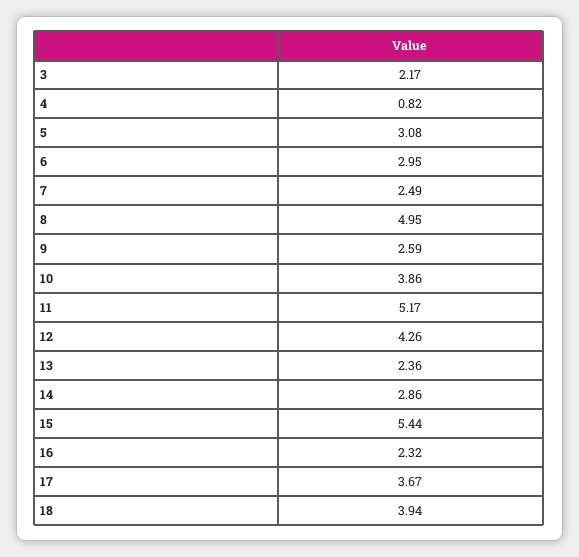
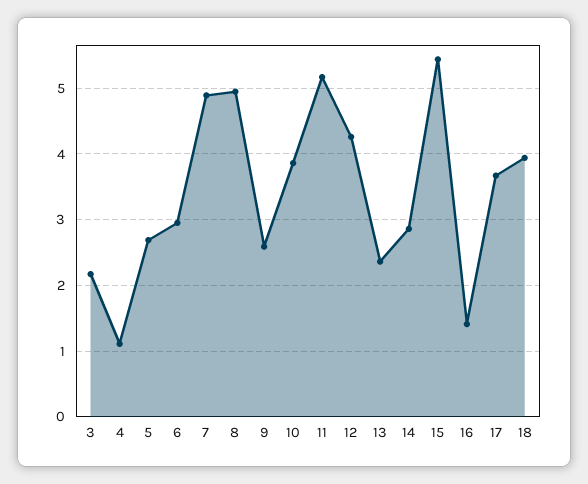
  {
    "3": 2.17,
-   "4": 0.82,
+   "4": 1.1,
-   "5": 3.08,
+   "5": 2.7,
    "6": 2.95,
-   "7": 2.49,
+   "7": 4.9,
    "8": 4.95,
    "9": 2.59,
    "10": 3.86,
    "11": 5.17,
    "12": 4.26,
    "13": 2.36,
    "14": 2.86,
    "15": 5.44,
-   "16": 2.32,
+   "16": 1.4,
    "17": 3.67,
    "18": 3.94
  }

